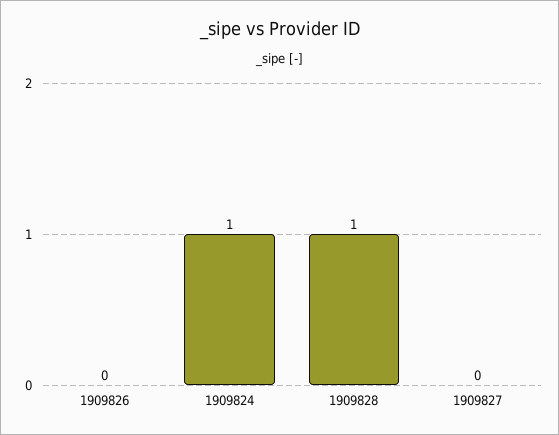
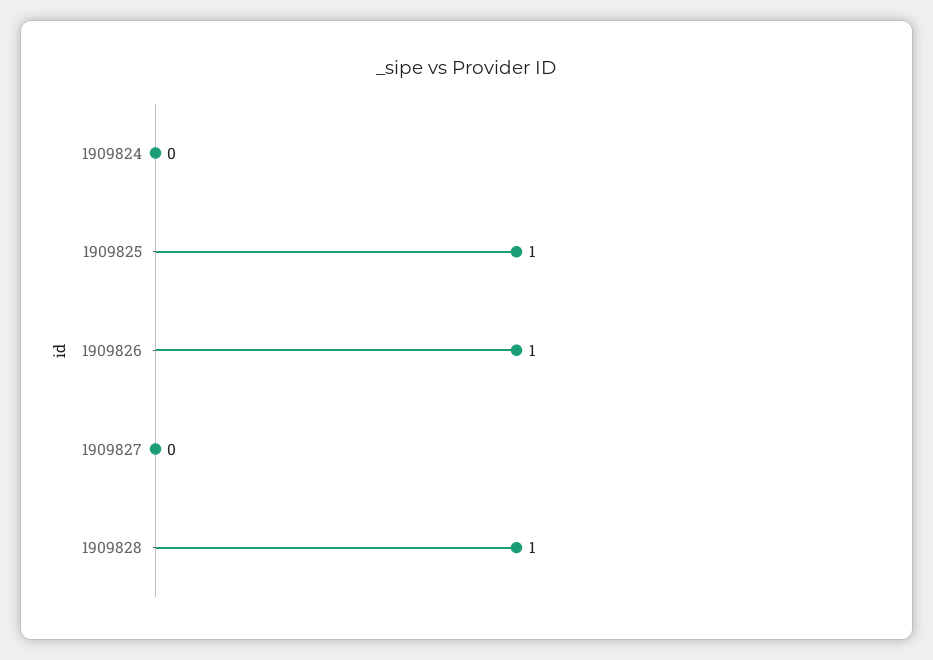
  {
-   "1909826": 0,
+   "1909826": 1,
-   "1909824": 1,
+   "1909824": 0,
    "1909828": 1,
-   "1909827": 0
+   "1909827": 0,
+   "1909825": 1
  }

